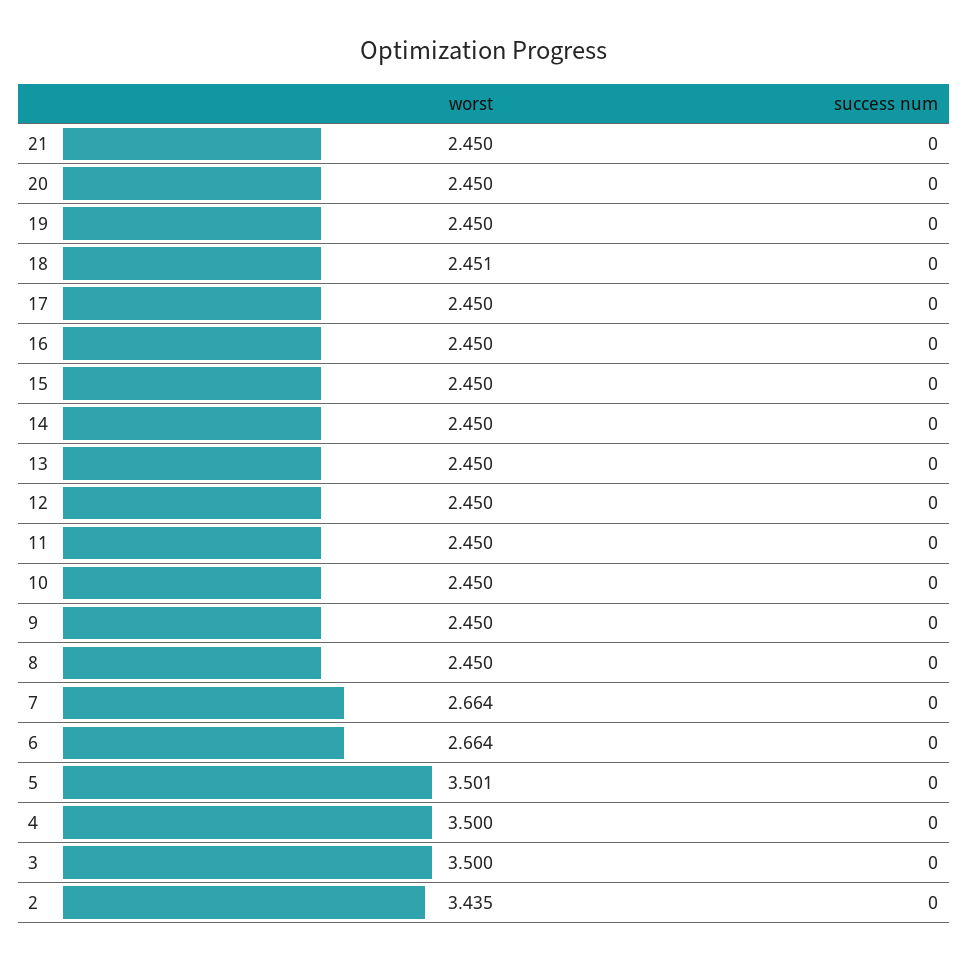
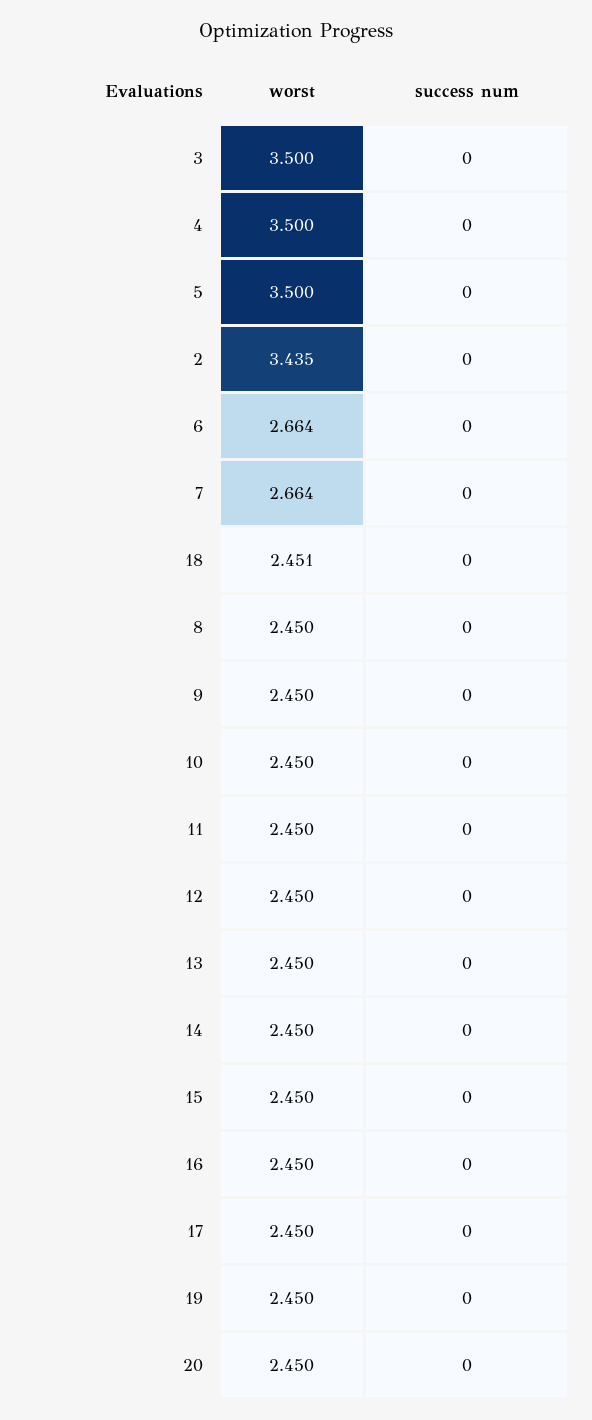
  {
    "worst": {
-     "21": 2.45,
      "20": 2.45,
      "19": 2.45,
      "18": 2.451,
      "17": 2.45,
      "16": 2.45,
      "15": 2.45,
      "14": 2.45,
      "13": 2.45,
      "12": 2.45,
      "11": 2.45,
      "10": 2.45,
      "9": 2.45,
      "8": 2.45,
      "7": 2.664,
      "6": 2.664,
-     "5": 3.501,
+     "5": 3.5,
      "4": 3.5,
      "3": 3.5,
      "2": 3.435
    },
    "success num": {
-     "21": 0,
      "20": 0,
      "19": 0,
      "18": 0,
      "17": 0,
      "16": 0,
      "15": 0,
      "14": 0,
      "13": 0,
      "12": 0,
      "11": 0,
      "10": 0,
      "9": 0,
      "8": 0,
      "7": 0,
      "6": 0,
      "5": 0,
      "4": 0,
      "3": 0,
      "2": 0
    }
  }

